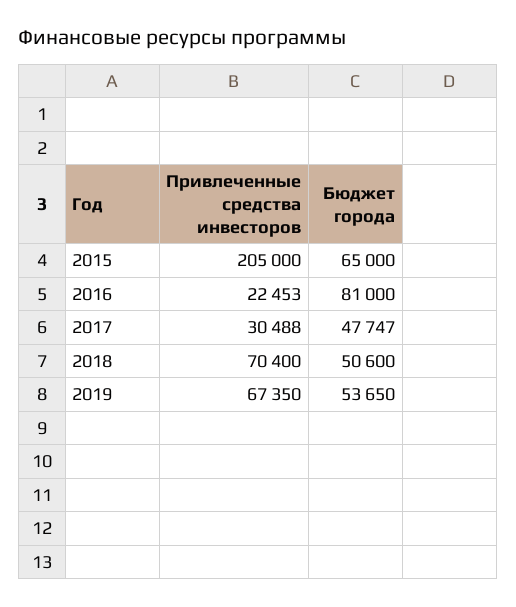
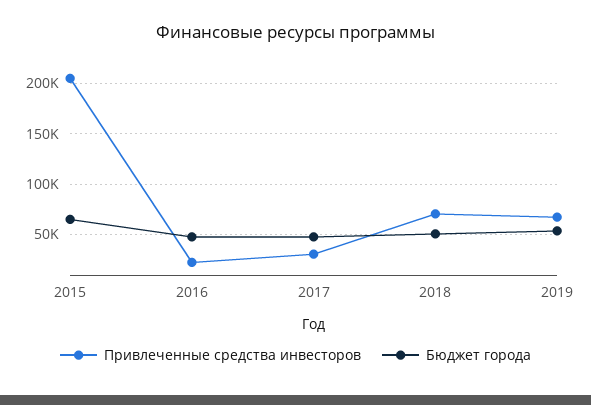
  {
    "Привлеченные средства инвесторов": {
      "2015": 205000,
      "2016": 22453,
      "2017": 30488,
      "2018": 70400,
      "2019": 67350
    },
    "Бюджет города": {
      "2015": 65000,
-     "2016": 81000,
+     "2016": 50000,
      "2017": 47747,
      "2018": 50600,
      "2019": 53650
    }
  }

